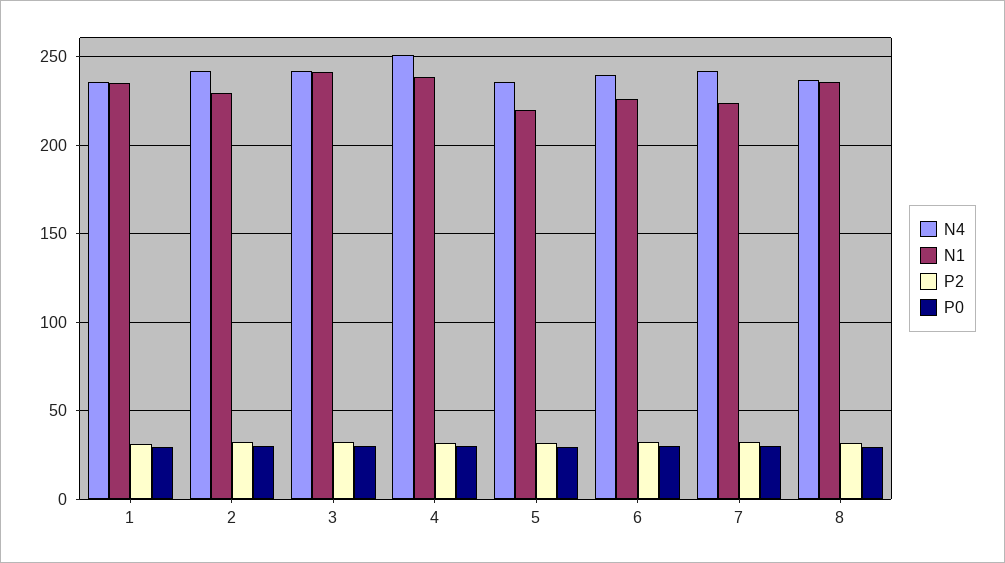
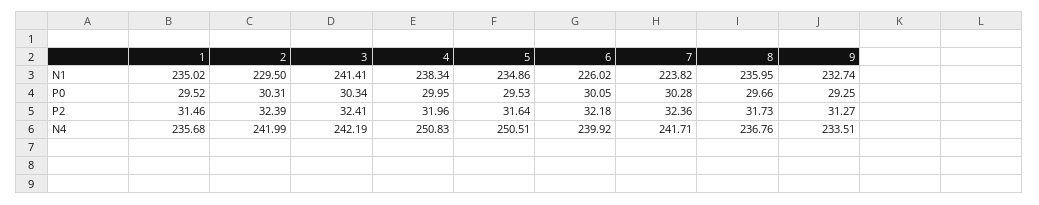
  {
    "N4": {
      "1": 235.68,
      "2": 241.99,
      "3": 242.19,
      "4": 250.83,
-     "5": 235,
+     "5": 250.51,
      "6": 239.92,
      "7": 241.71,
-     "8": 236.76
+     "8": 236.76,
+     "9": 233.51
    },
    "N1": {
      "1": 235.02,
      "2": 229.5,
      "3": 241.41,
      "4": 238.34,
-     "5": 220,
+     "5": 234.86,
      "6": 226.02,
      "7": 223.82,
-     "8": 235.95
+     "8": 235.95,
+     "9": 232.74
    },
    "P2": {
      "1": 31.46,
      "2": 32.39,
      "3": 32.41,
      "4": 31.96,
      "5": 31.64,
      "6": 32.18,
      "7": 32.36,
-     "8": 31.73
+     "8": 31.73,
+     "9": 31.27
    },
    "P0": {
      "1": 29.52,
      "2": 30.31,
      "3": 30.34,
      "4": 29.95,
      "5": 29.53,
      "6": 30.05,
      "7": 30.28,
-     "8": 29.66
+     "8": 29.66,
+     "9": 29.25
    }
  }

